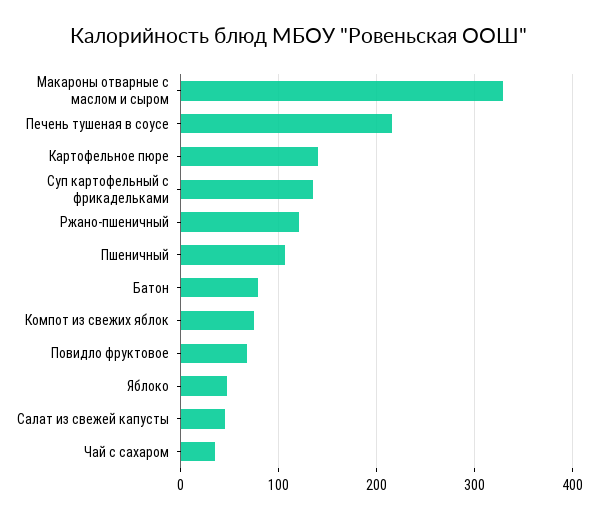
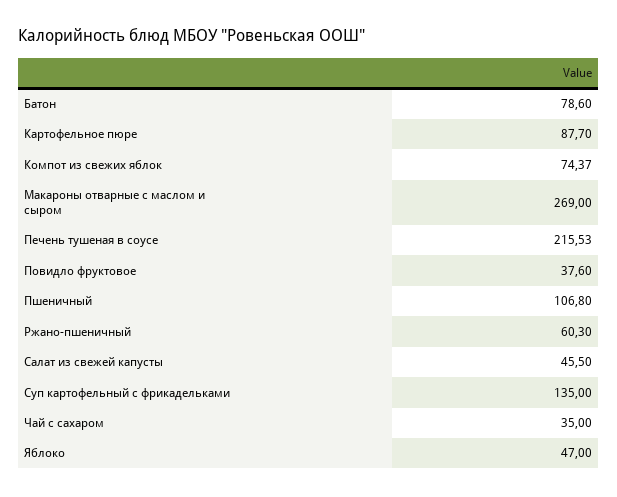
  {
-   "Макароны отварные с маслом и сыром": 330,
+   "Макароны отварные с маслом и сыром": 269,
    "Печень тушеная в соусе": 215.53,
-   "Картофельное пюре": 140,
+   "Картофельное пюре": 87.7,
    "Суп картофельный с фрикадельками": 135,
-   "Ржано-пшеничный": 120,
+   "Ржано-пшеничный": 60.3,
    "Пшеничный": 106.8,
    "Батон": 78.6,
    "Компот из свежих яблок": 74.37,
-   "Повидло фруктовое": 70,
+   "Повидло фруктовое": 37.6,
    "Яблоко": 47,
    "Салат из свежей капусты": 45.5,
    "Чай с сахаром": 35
  }

